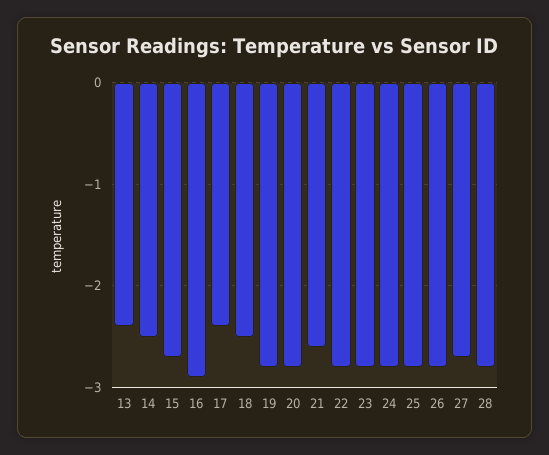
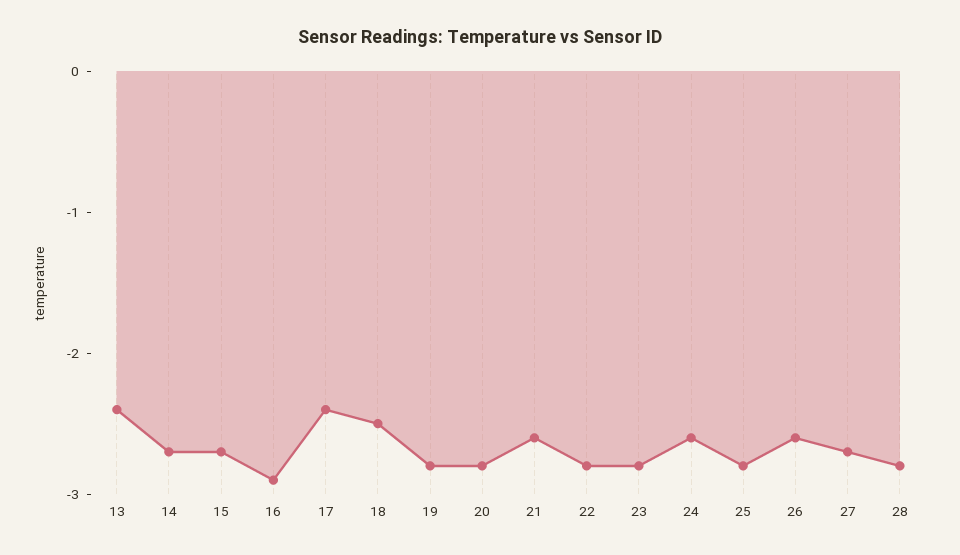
  {
    "13": -2.4,
-   "14": -2.5,
+   "14": -2.7,
    "15": -2.7,
    "16": -2.9,
    "17": -2.4,
    "18": -2.5,
    "19": -2.8,
    "20": -2.8,
    "21": -2.6,
    "22": -2.8,
    "23": -2.8,
-   "24": -2.8,
+   "24": -2.6,
    "25": -2.8,
-   "26": -2.8,
+   "26": -2.6,
    "27": -2.7,
    "28": -2.8
  }

